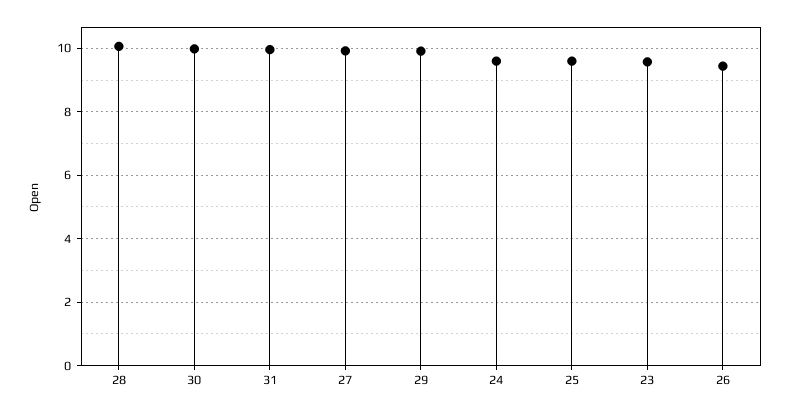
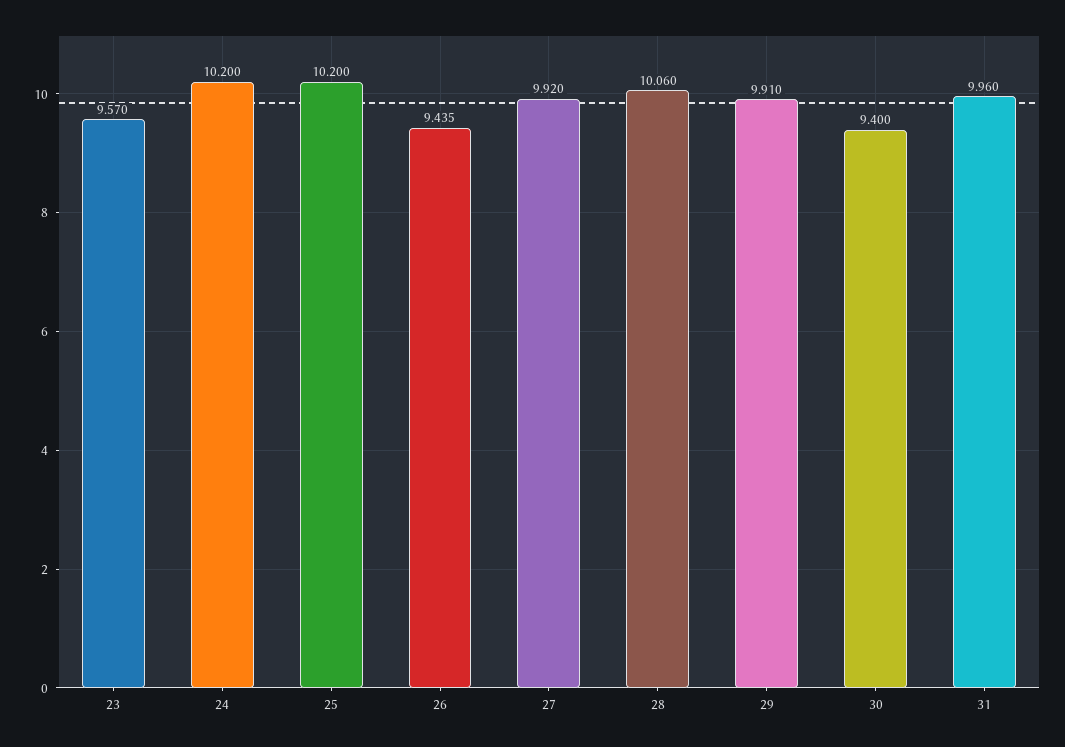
  {
    "28": 10.06,
-   "30": 10,
+   "30": 9.4,
    "31": 9.96,
    "27": 9.92,
    "29": 9.91,
-   "24": 9.6,
+   "24": 10.2,
-   "25": 9.6,
+   "25": 10.2,
    "23": 9.57,
    "26": 9.435
  }

